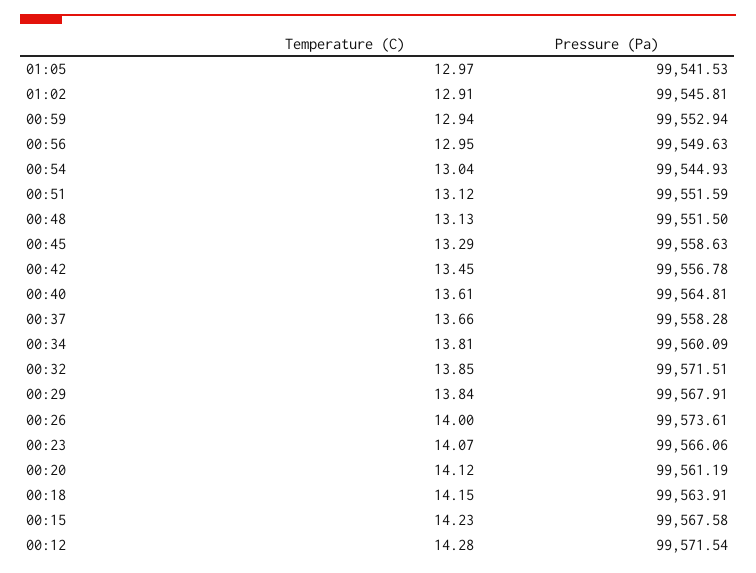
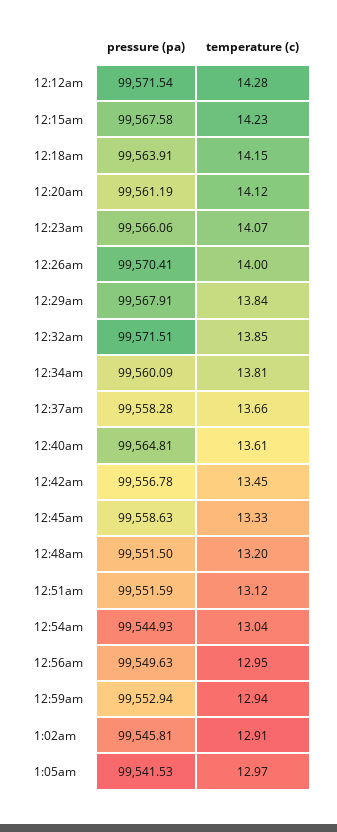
  {
    "Temperature (C)": {
      "01:05": 12.97,
      "01:02": 12.91,
      "00:59": 12.94,
      "00:56": 12.95,
      "00:54": 13.04,
      "00:51": 13.12,
-     "00:48": 13.13,
+     "00:48": 13.2,
-     "00:45": 13.29,
+     "00:45": 13.33,
      "00:42": 13.45,
      "00:40": 13.61,
      "00:37": 13.66,
      "00:34": 13.81,
      "00:32": 13.85,
      "00:29": 13.84,
      "00:26": 14,
      "00:23": 14.07,
      "00:20": 14.12,
      "00:18": 14.15,
      "00:15": 14.23,
      "00:12": 14.28
    },
    "Pressure (Pa)": {
      "01:05": 99541.53,
      "01:02": 99545.81,
      "00:59": 99552.94,
      "00:56": 99549.63,
      "00:54": 99544.93,
      "00:51": 99551.59,
      "00:48": 99551.5,
      "00:45": 99558.63,
      "00:42": 99556.78,
      "00:40": 99564.81,
      "00:37": 99558.28,
      "00:34": 99560.09,
      "00:32": 99571.51,
      "00:29": 99567.91,
-     "00:26": 99573.61,
+     "00:26": 99570.41,
      "00:23": 99566.06,
      "00:20": 99561.19,
      "00:18": 99563.91,
      "00:15": 99567.58,
      "00:12": 99571.54
    }
  }

